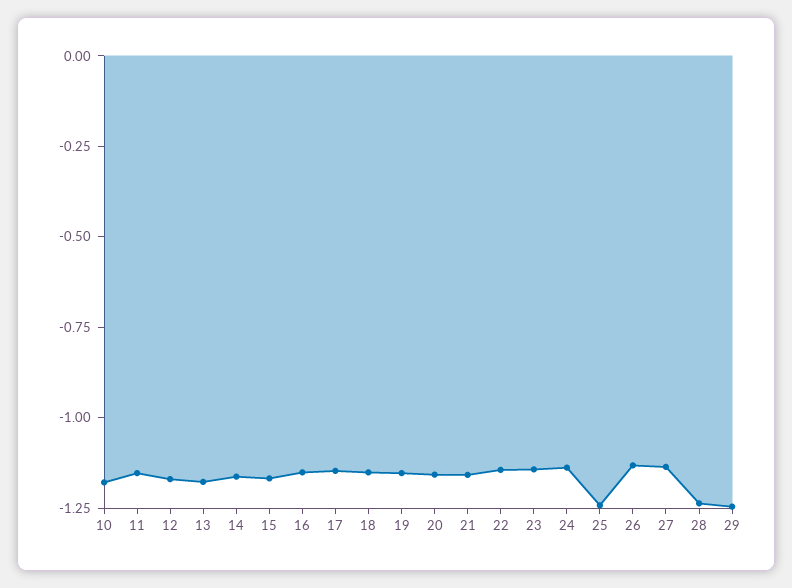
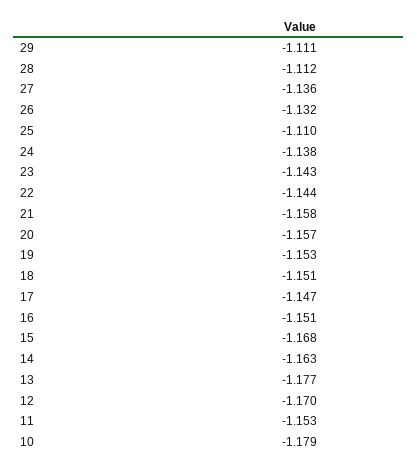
  {
    "10": -1.179,
    "11": -1.153,
    "12": -1.17,
    "13": -1.177,
    "14": -1.163,
    "15": -1.168,
    "16": -1.151,
    "17": -1.147,
    "18": -1.151,
    "19": -1.153,
    "20": -1.157,
    "21": -1.158,
    "22": -1.144,
    "23": -1.143,
    "24": -1.138,
-   "25": -1.25,
+   "25": -1.11,
    "26": -1.132,
    "27": -1.136,
-   "28": -1.25,
+   "28": -1.112,
-   "29": -1.25
+   "29": -1.111
  }

